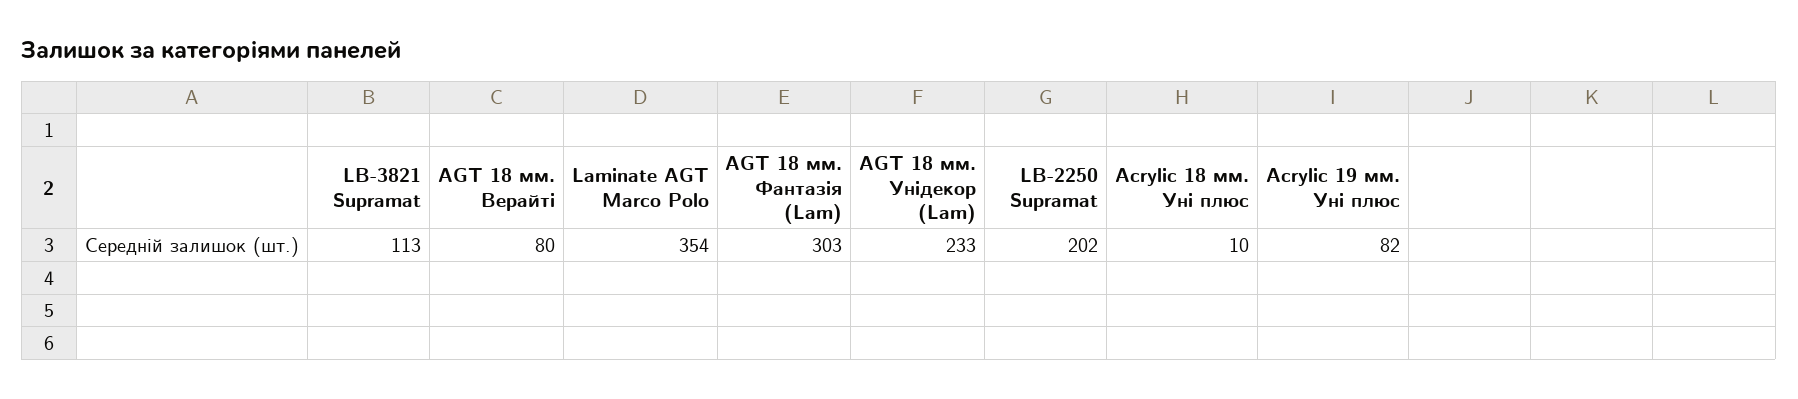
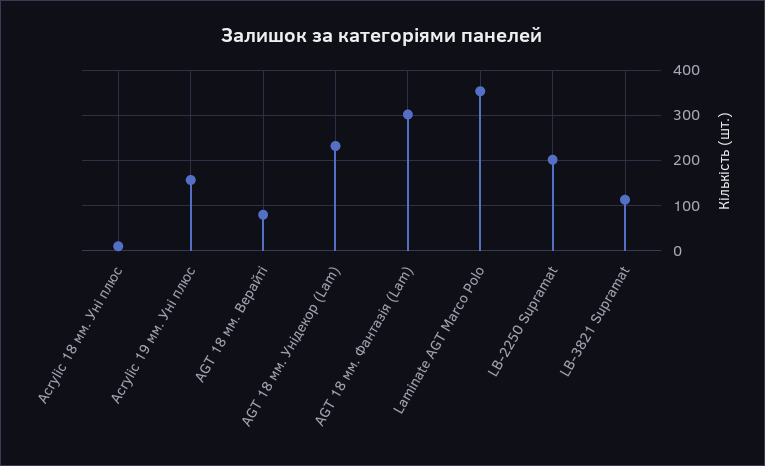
  {
    "LB-3821 Supramat": 113,
    "AGT 18 мм. Верайті": 80,
    "Laminate AGT Marco Polo": 354,
    "AGT 18 мм. Фантазія (Lam)": 303,
    "AGT 18 мм. Унідекор (Lam)": 233,
    "LB-2250 Supramat": 202,
    "Acrylic 18 мм. Уні плюс": 10,
-   "Acrylic 19 мм. Уні плюс": 82
+   "Acrylic 19 мм. Уні плюс": 160
  }

